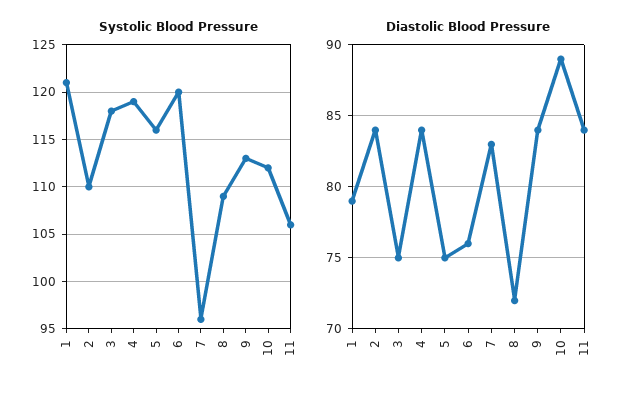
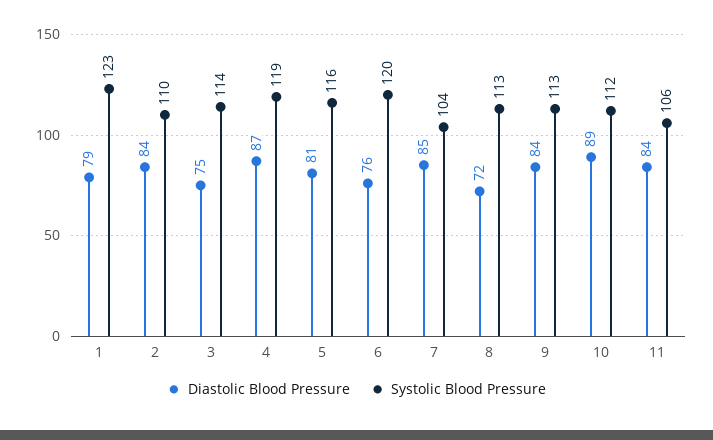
  {
    "Systolic Blood Pressure": {
-     "1": 121,
+     "1": 123,
      "2": 110,
-     "3": 118,
+     "3": 114,
      "4": 119,
      "5": 116,
      "6": 120,
-     "7": 96,
+     "7": 104,
-     "8": 109,
+     "8": 113,
      "9": 113,
      "10": 112,
      "11": 106
    },
    "Diastolic Blood Pressure": {
      "1": 79,
      "2": 84,
      "3": 75,
-     "4": 84,
+     "4": 87,
-     "5": 75,
+     "5": 81,
      "6": 76,
-     "7": 83,
+     "7": 85,
      "8": 72,
      "9": 84,
      "10": 89,
      "11": 84
    }
  }

